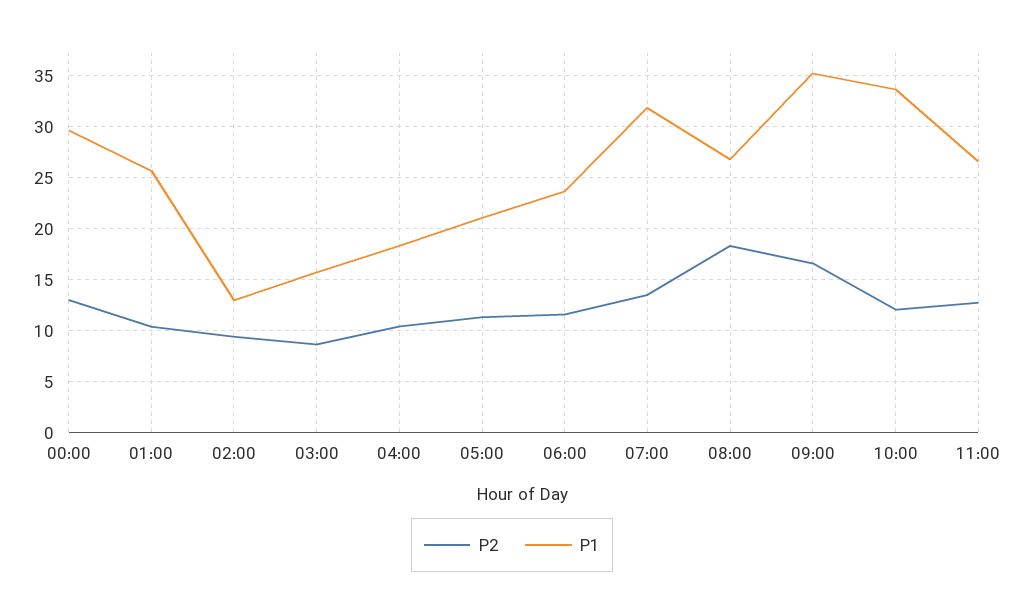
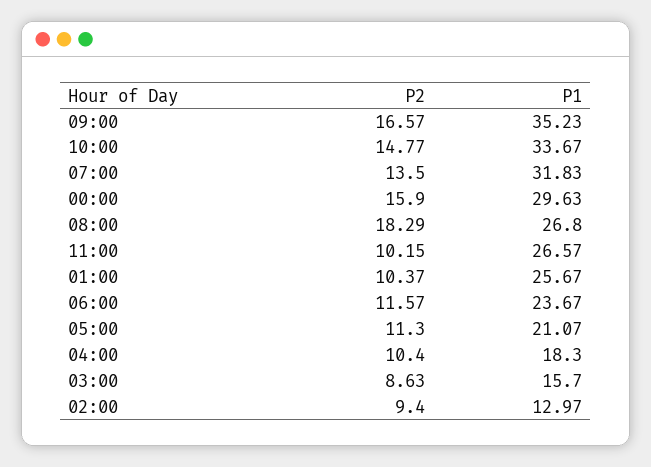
  {
    "P2": {
-     "00:00": 13,
+     "00:00": 15.9,
      "01:00": 10.37,
      "02:00": 9.4,
      "03:00": 8.63,
      "04:00": 10.4,
      "05:00": 11.3,
      "06:00": 11.57,
      "07:00": 13.5,
      "08:00": 18.29,
      "09:00": 16.57,
-     "10:00": 12,
+     "10:00": 14.77,
-     "11:00": 13
+     "11:00": 10.15
    },
    "P1": {
      "00:00": 29.63,
      "01:00": 25.67,
      "02:00": 12.97,
      "03:00": 15.7,
      "04:00": 18.3,
      "05:00": 21.07,
      "06:00": 23.67,
      "07:00": 31.83,
      "08:00": 26.8,
      "09:00": 35.23,
      "10:00": 33.67,
      "11:00": 26.57
    }
  }

